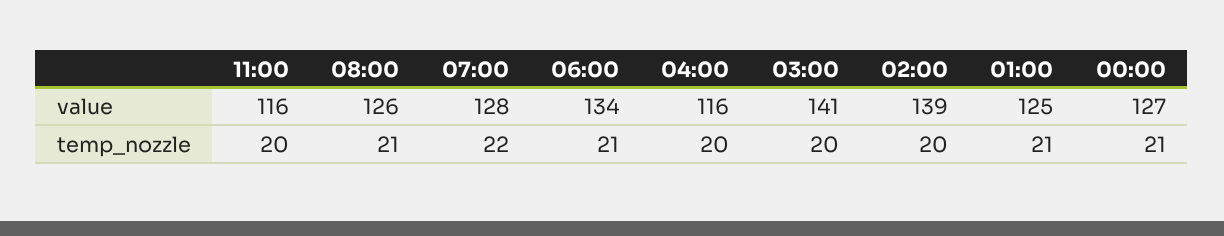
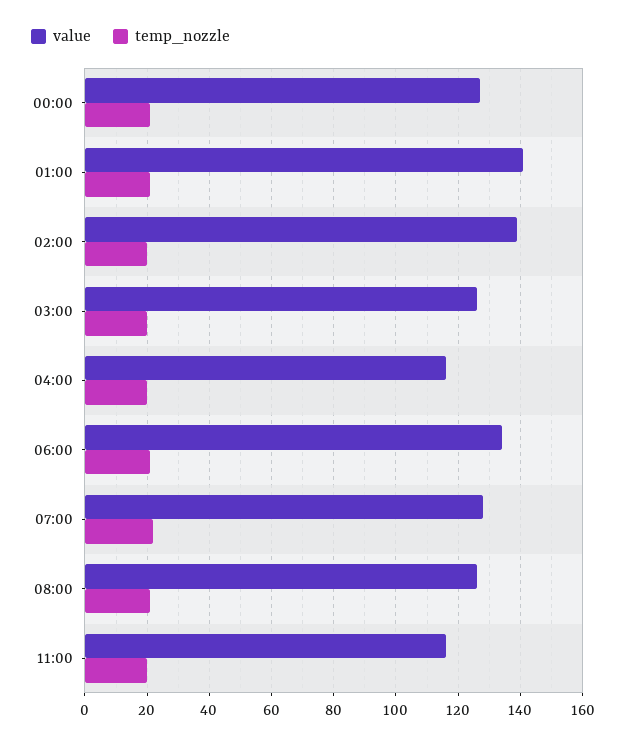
  {
    "value": {
      "11:00": 116,
      "08:00": 126,
      "07:00": 128,
      "06:00": 134,
      "04:00": 116,
-     "03:00": 141,
+     "03:00": 125,
      "02:00": 139,
-     "01:00": 125,
+     "01:00": 140,
      "00:00": 127
    },
    "temp_nozzle": {
      "11:00": 20,
      "08:00": 21,
      "07:00": 22,
      "06:00": 21,
      "04:00": 20,
      "03:00": 20,
      "02:00": 20,
      "01:00": 21,
      "00:00": 21
    }
  }

